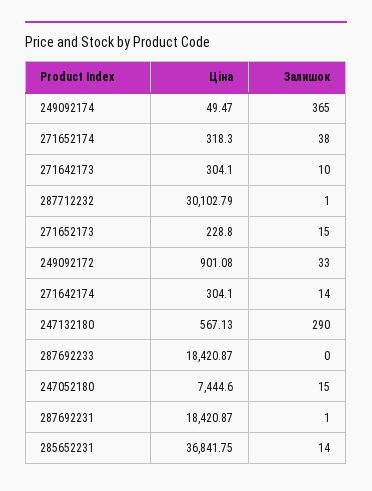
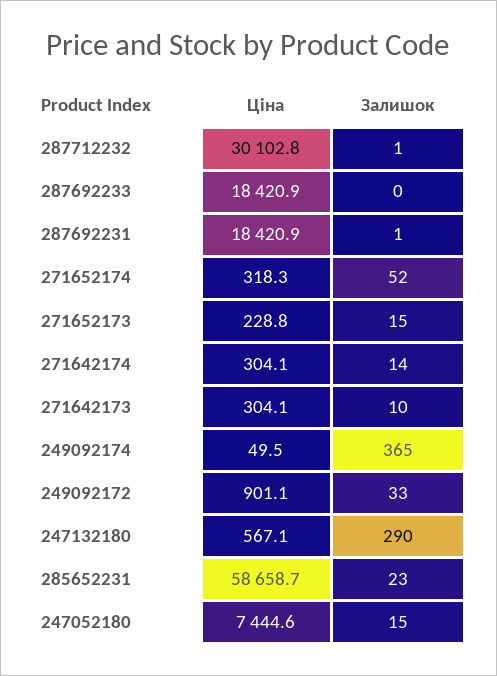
  {
    "Ціна": {
      "249092174": 49.47,
      "271652174": 318.3,
      "271642173": 304.1,
      "287712232": 30102.79,
      "271652173": 228.8,
      "249092172": 901.08,
      "271642174": 304.1,
      "247132180": 567.13,
      "287692233": 18420.87,
      "247052180": 7444.6,
      "287692231": 18420.87,
-     "285652231": 36841.75
+     "285652231": 58658.7
    },
    "Залишок": {
      "249092174": 365,
-     "271652174": 38,
+     "271652174": 52,
      "271642173": 10,
      "287712232": 1,
      "271652173": 15,
      "249092172": 33,
      "271642174": 14,
      "247132180": 290,
      "287692233": 0,
      "247052180": 15,
      "287692231": 1,
-     "285652231": 14
+     "285652231": 23
    }
  }

